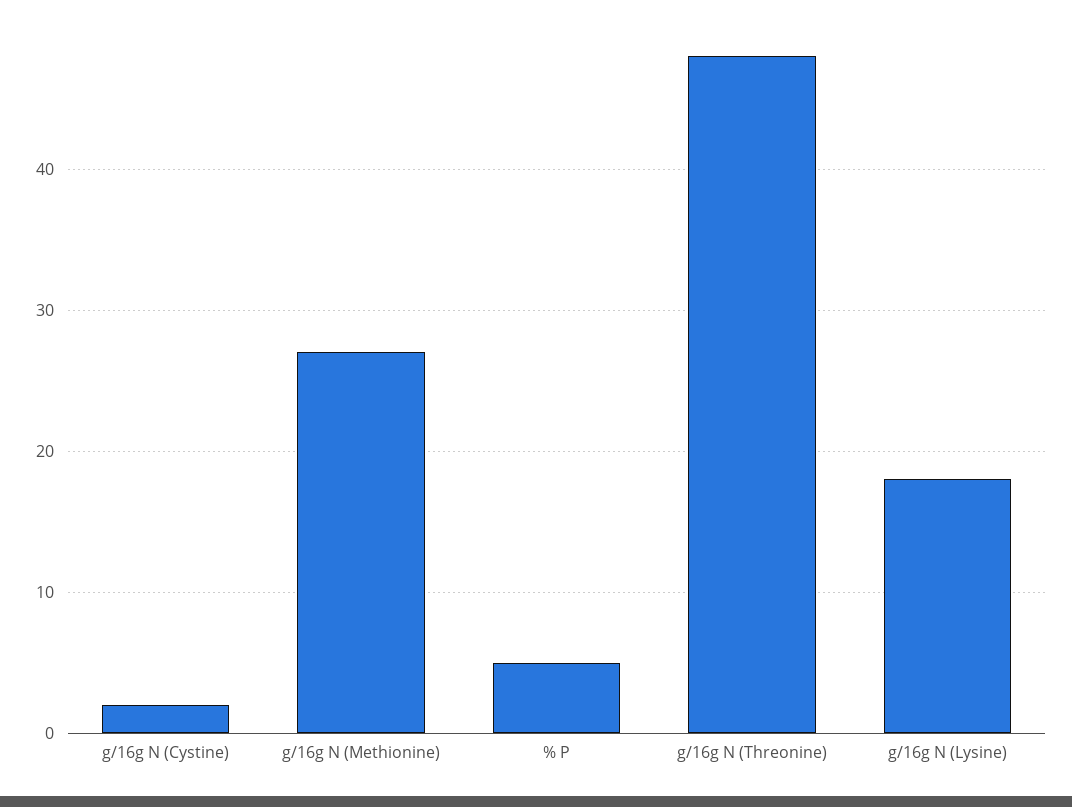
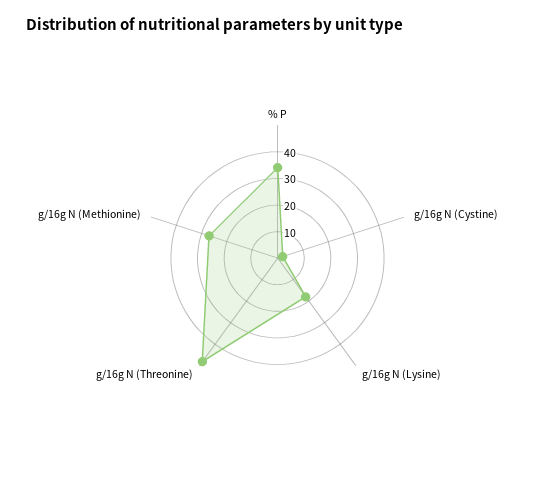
  {
    "g/16g N (Cystine)": 2,
    "g/16g N (Methionine)": 27,
-   "% P": 5,
+   "% P": 35,
    "g/16g N (Threonine)": 48,
    "g/16g N (Lysine)": 18
  }

